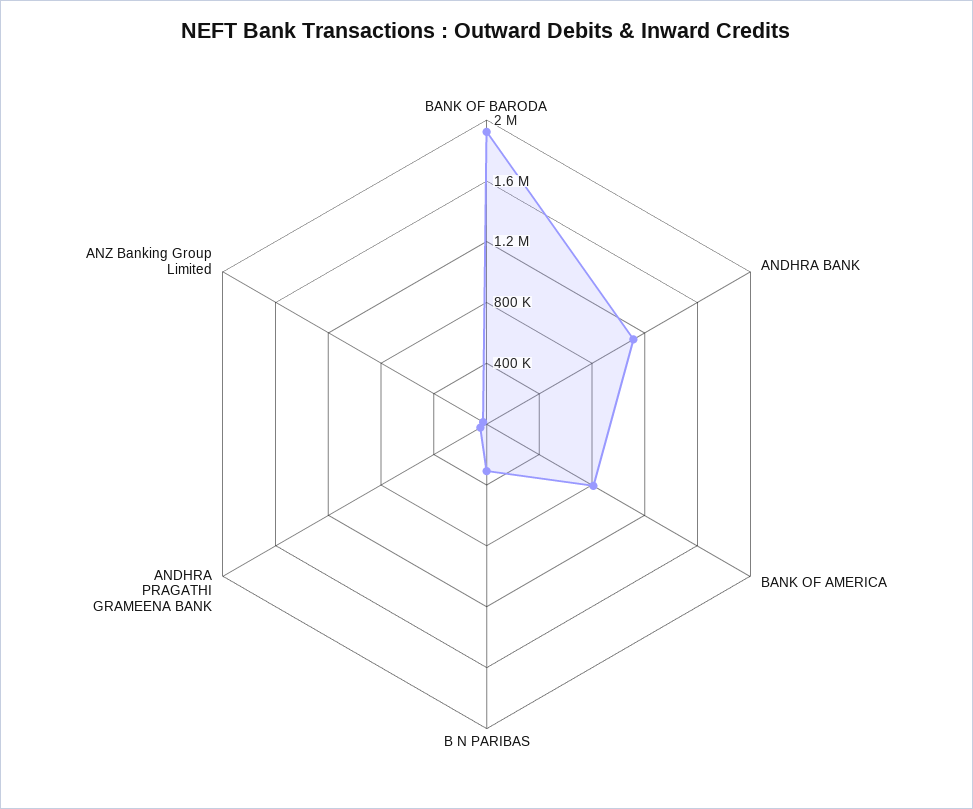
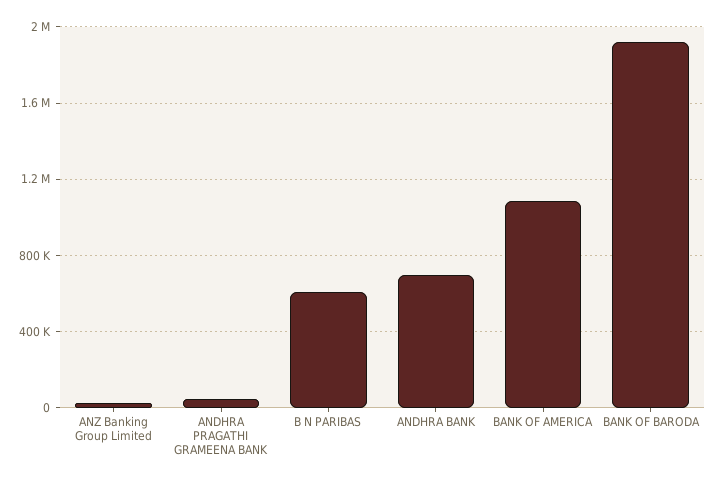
  {
    "BANK OF BARODA": 1900000,
-   "ANDHRA BANK": 1100000,
+   "ANDHRA BANK": 700000,
-   "BANK OF AMERICA": 800000,
+   "BANK OF AMERICA": 1100000,
-   "B N PARIBAS": 300000,
+   "B N PARIBAS": 600000,
    "ANDHRA PRAGATHI GRAMEENA BANK": 50000,
    "ANZ Banking Group Limited": 50000
  }

